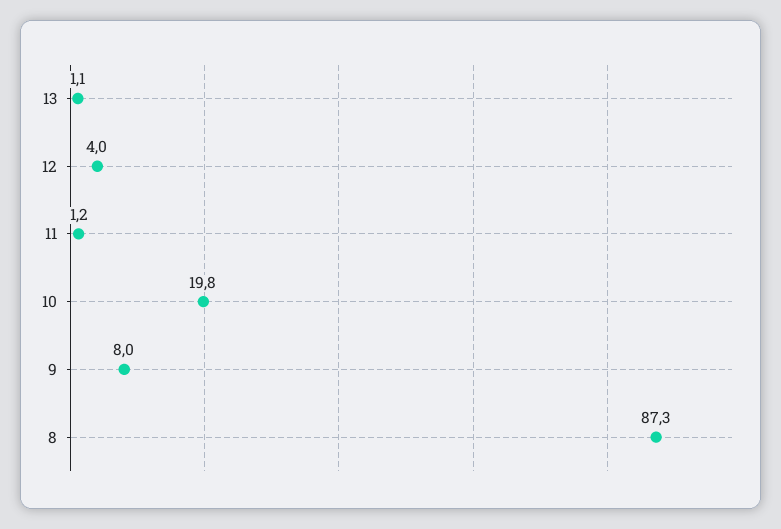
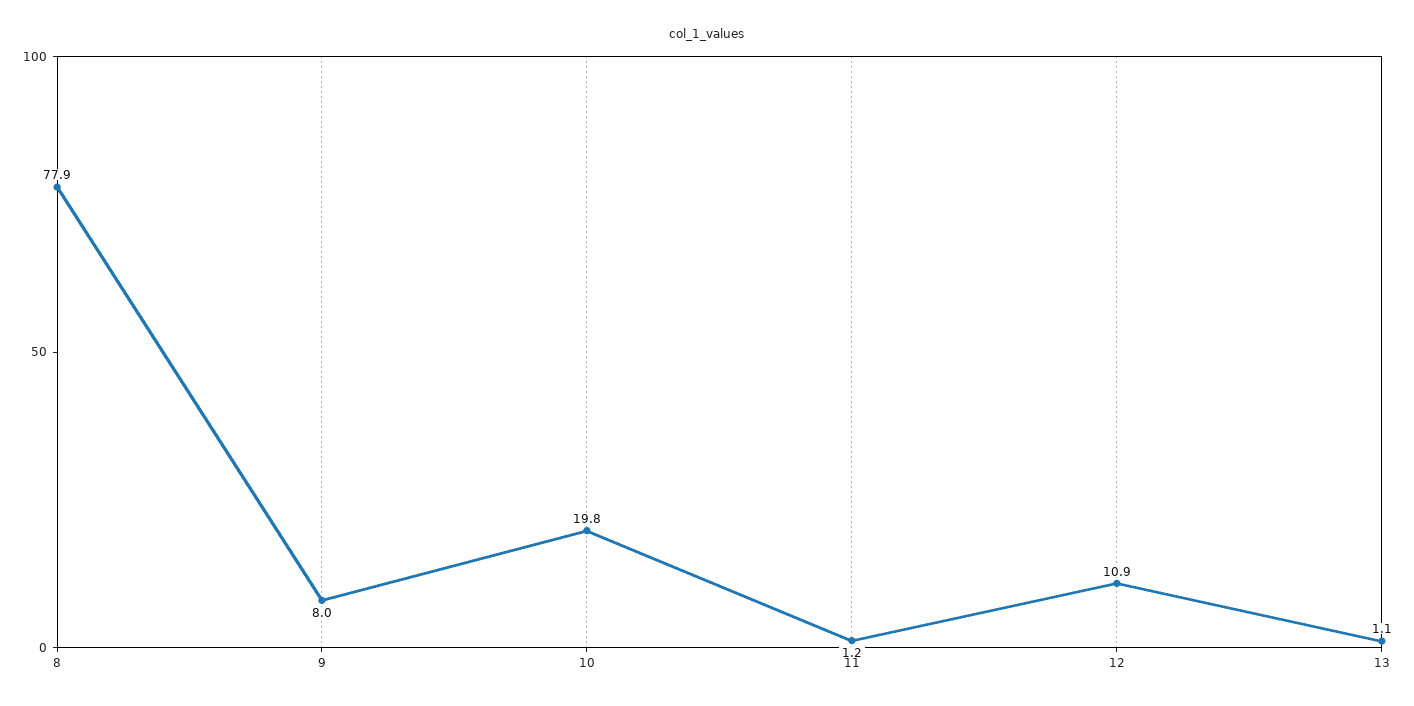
  {
    "13": 1.1,
-   "12": 4,
+   "12": 10.9,
    "11": 1.2,
    "10": 19.8,
    "9": 8,
-   "8": 87.3
+   "8": 77.9
  }

